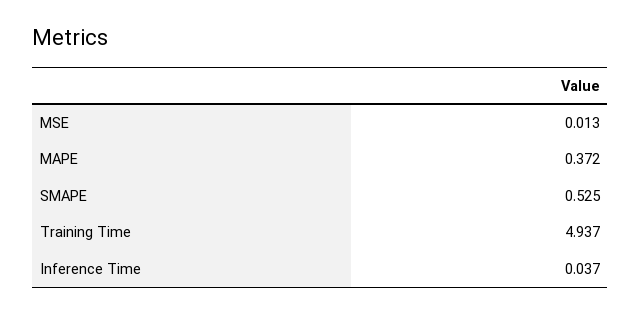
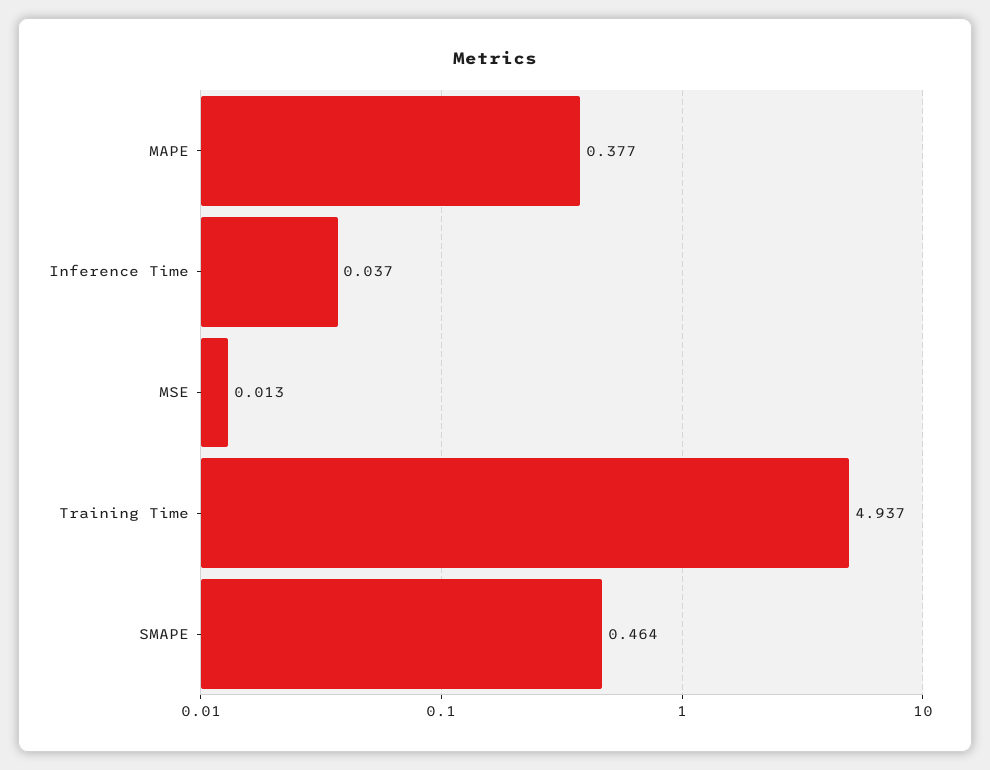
  {
    "MSE": 0.013,
-   "MAPE": 0.372,
+   "MAPE": 0.377,
-   "SMAPE": 0.525,
+   "SMAPE": 0.464,
    "Training Time": 4.937,
    "Inference Time": 0.037
  }

